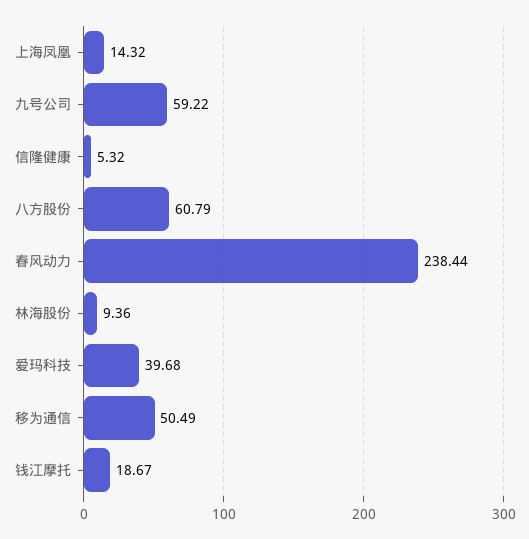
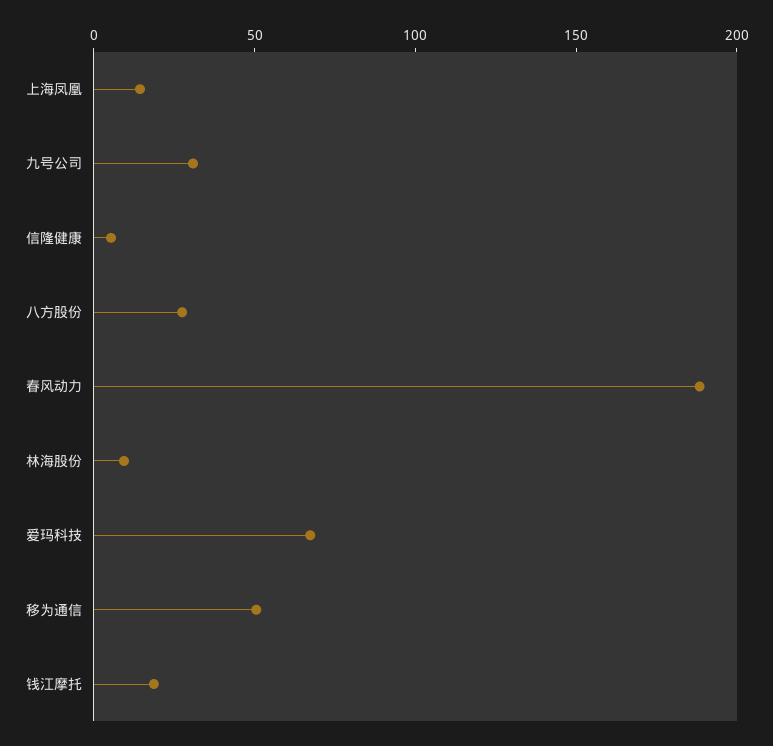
  {
    "上海凤凰": 14.32,
-   "九号公司": 59.22,
+   "九号公司": 30,
    "信隆健康": 5.32,
-   "八方股份": 60.79,
+   "八方股份": 30,
-   "春风动力": 238.44,
+   "春风动力": 190,
    "林海股份": 9.36,
-   "爱玛科技": 39.68,
+   "爱玛科技": 70,
    "移为通信": 50.49,
    "钱江摩托": 18.67
  }

